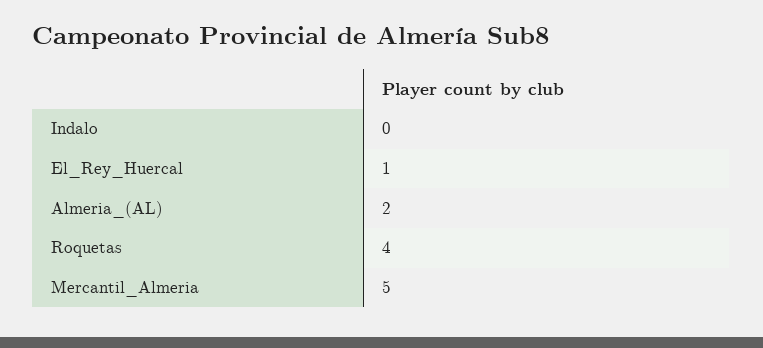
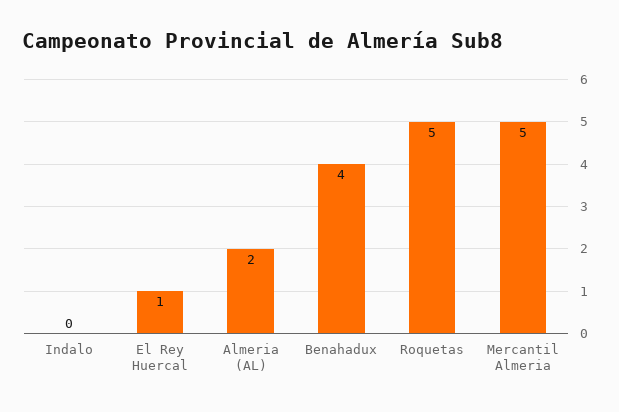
  {
    "Indalo": 0,
    "El_Rey_Huercal": 1,
    "Almeria_(AL)": 2,
-   "Roquetas": 4,
+   "Roquetas": 5,
-   "Mercantil_Almeria": 5
+   "Mercantil_Almeria": 5,
+   "Benahadux": 4
  }

